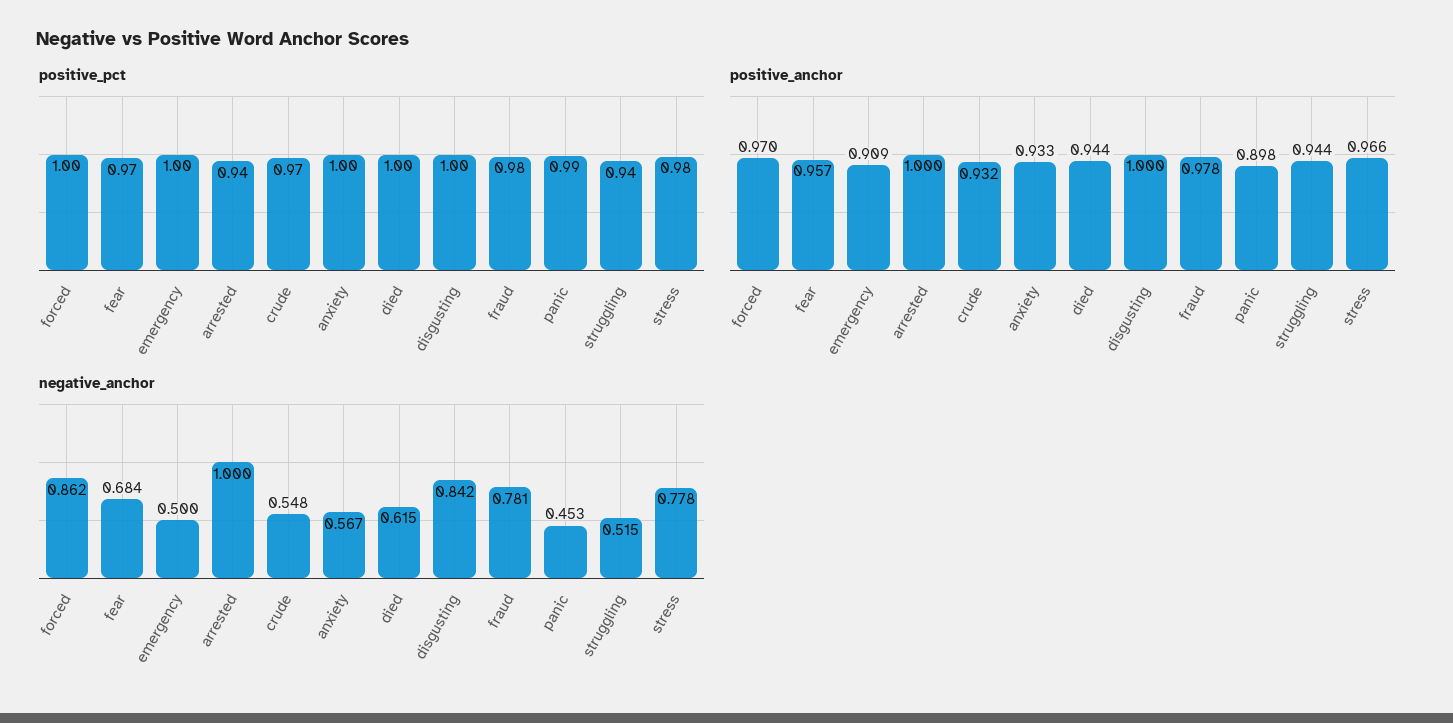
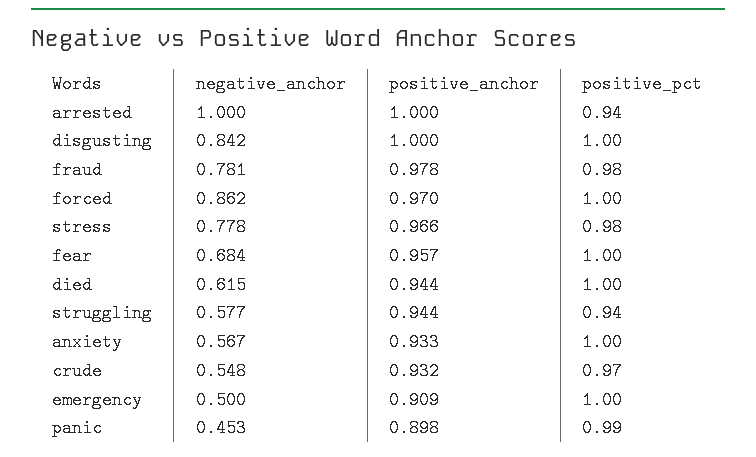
  {
    "positive_pct": {
      "forced": 1,
-     "fear": 0.97,
+     "fear": 1,
      "emergency": 1,
      "arrested": 0.94,
      "crude": 0.97,
      "anxiety": 1,
      "died": 1,
      "disgusting": 1,
      "fraud": 0.98,
      "panic": 0.99,
      "struggling": 0.94,
      "stress": 0.98
    },
    "positive_anchor": {
      "forced": 0.97,
      "fear": 0.957,
      "emergency": 0.909,
      "arrested": 1,
      "crude": 0.932,
      "anxiety": 0.933,
      "died": 0.944,
      "disgusting": 1,
      "fraud": 0.978,
      "panic": 0.898,
      "struggling": 0.944,
      "stress": 0.966
    },
    "negative_anchor": {
      "forced": 0.862,
      "fear": 0.684,
      "emergency": 0.5,
      "arrested": 1,
      "crude": 0.548,
      "anxiety": 0.567,
      "died": 0.615,
      "disgusting": 0.842,
      "fraud": 0.781,
      "panic": 0.453,
-     "struggling": 0.515,
+     "struggling": 0.577,
      "stress": 0.778
    }
  }

